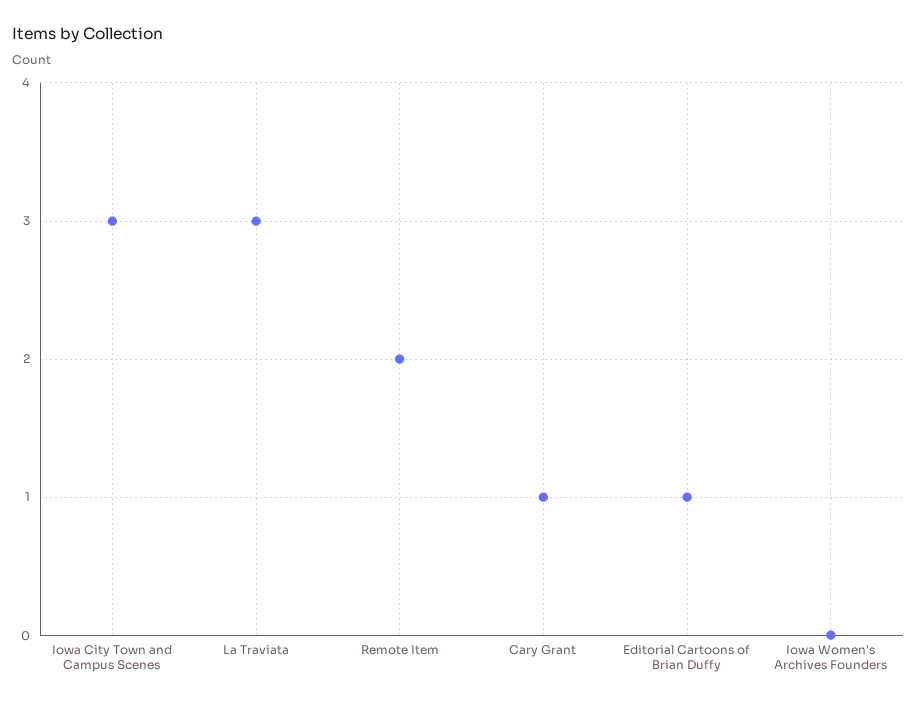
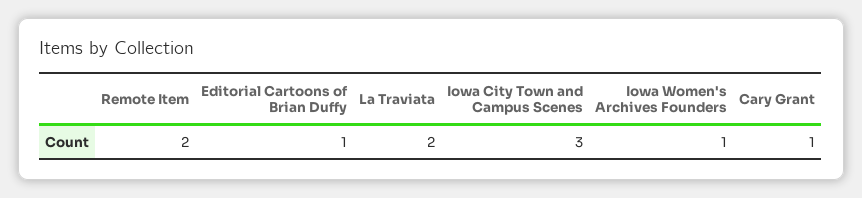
  {
    "Iowa City Town and Campus Scenes": 3,
-   "La Traviata": 3,
+   "La Traviata": 2,
    "Remote Item": 2,
    "Cary Grant": 1,
    "Editorial Cartoons of Brian Duffy": 1,
-   "Iowa Women's Archives Founders": 0
+   "Iowa Women's Archives Founders": 1
  }

